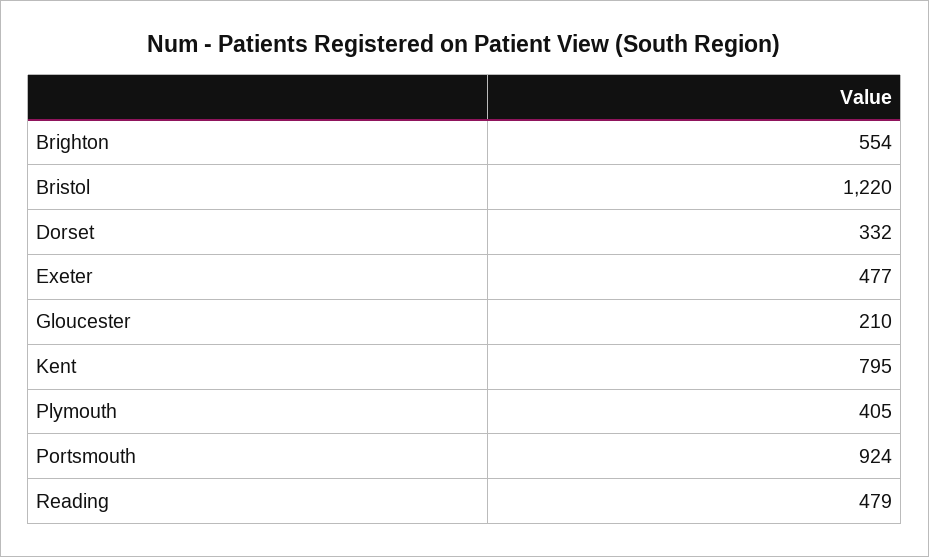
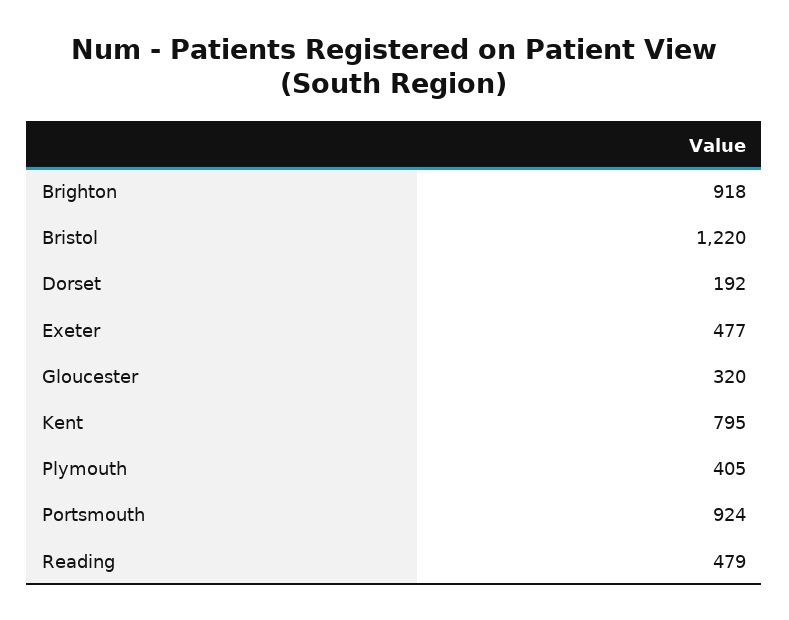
  {
-   "Brighton": 554,
+   "Brighton": 918,
    "Bristol": 1220,
-   "Dorset": 332,
+   "Dorset": 192,
    "Exeter": 477,
-   "Gloucester": 210,
+   "Gloucester": 320,
    "Kent": 795,
    "Plymouth": 405,
    "Portsmouth": 924,
    "Reading": 479
  }

